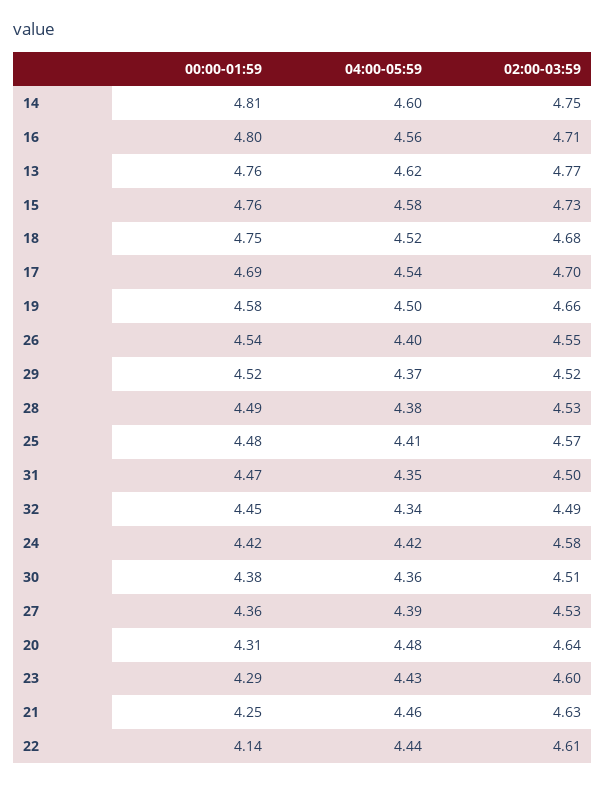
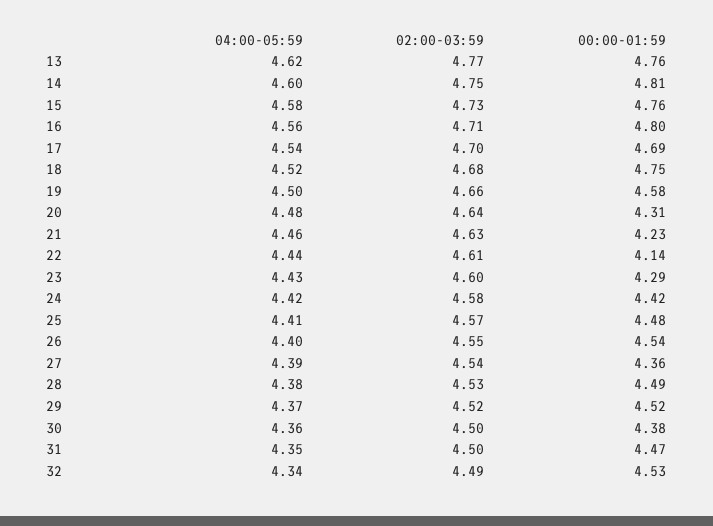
  {
    "00:00-01:59": {
      "14": 4.81,
      "16": 4.8,
      "13": 4.76,
      "15": 4.76,
      "18": 4.75,
      "17": 4.69,
      "19": 4.58,
      "26": 4.54,
      "29": 4.52,
      "28": 4.49,
      "25": 4.48,
      "31": 4.47,
-     "32": 4.45,
+     "32": 4.53,
      "24": 4.42,
      "30": 4.38,
      "27": 4.36,
      "20": 4.31,
      "23": 4.29,
-     "21": 4.25,
+     "21": 4.23,
      "22": 4.14
    },
    "04:00-05:59": {
      "14": 4.6,
      "16": 4.56,
      "13": 4.62,
      "15": 4.58,
      "18": 4.52,
      "17": 4.54,
      "19": 4.5,
      "26": 4.4,
      "29": 4.37,
      "28": 4.38,
      "25": 4.41,
      "31": 4.35,
      "32": 4.34,
      "24": 4.42,
      "30": 4.36,
      "27": 4.39,
      "20": 4.48,
      "23": 4.43,
      "21": 4.46,
      "22": 4.44
    },
    "02:00-03:59": {
      "14": 4.75,
      "16": 4.71,
      "13": 4.77,
      "15": 4.73,
      "18": 4.68,
      "17": 4.7,
      "19": 4.66,
      "26": 4.55,
      "29": 4.52,
      "28": 4.53,
      "25": 4.57,
      "31": 4.5,
      "32": 4.49,
      "24": 4.58,
-     "30": 4.51,
+     "30": 4.5,
-     "27": 4.53,
+     "27": 4.54,
      "20": 4.64,
      "23": 4.6,
      "21": 4.63,
      "22": 4.61
    }
  }

